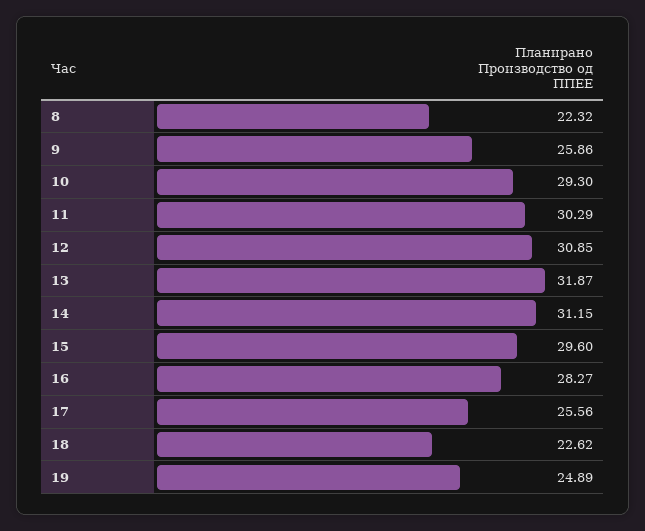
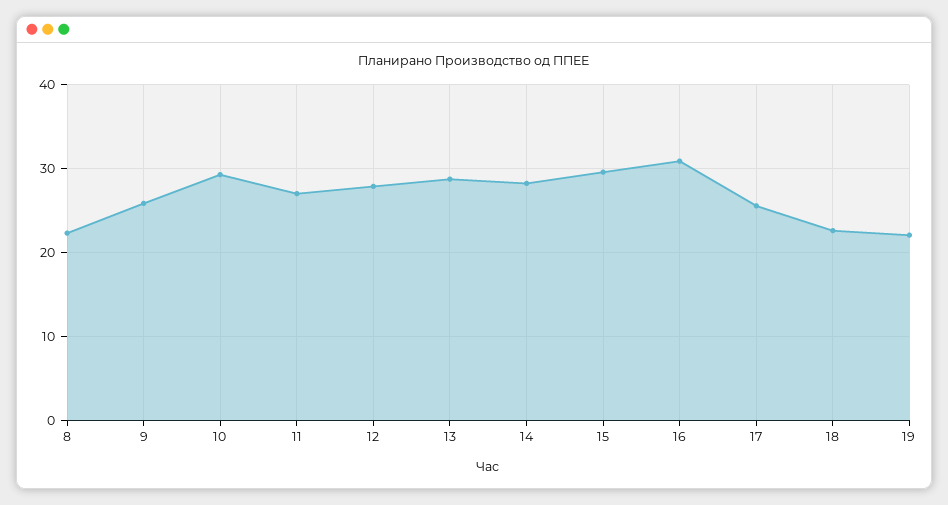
  {
    "8": 22.32,
    "9": 25.86,
    "10": 29.3,
-   "11": 30.29,
+   "11": 27,
-   "12": 30.85,
+   "12": 28,
-   "13": 31.87,
+   "13": 29,
-   "14": 31.15,
+   "14": 28,
    "15": 29.6,
-   "16": 28.27,
+   "16": 31,
    "17": 25.56,
    "18": 22.62,
-   "19": 24.89
+   "19": 22
  }

